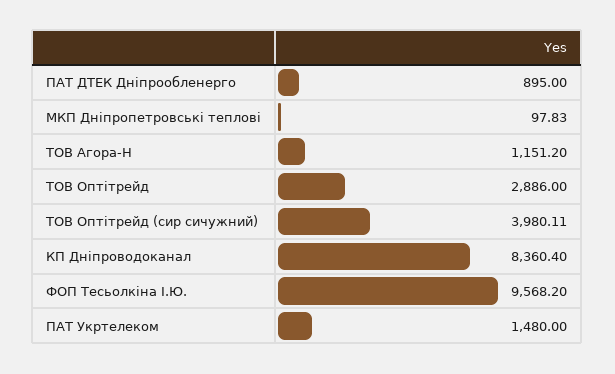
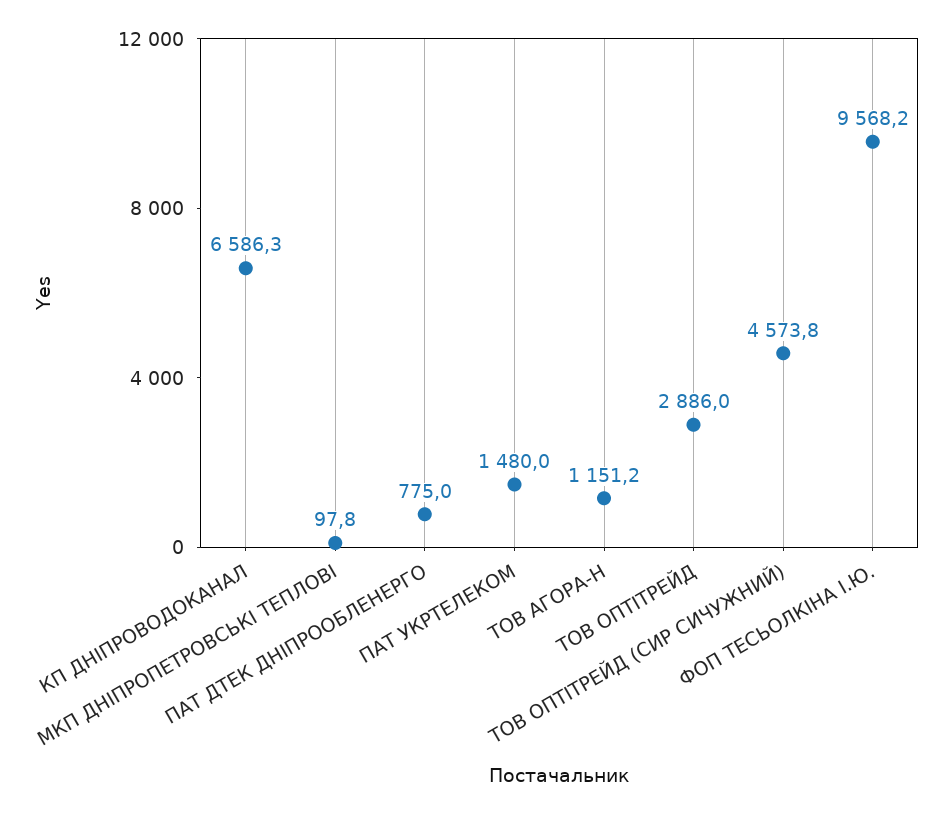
  {
-   "ПАТ ДТЕК Дніпрообленерго": 895,
+   "ПАТ ДТЕК Дніпрообленерго": 775,
    "МКП Дніпропетровські теплові": 97.83,
    "ТОВ Агора-Н": 1151.2,
    "ТОВ Оптітрейд": 2886,
-   "ТОВ Оптітрейд (сир сичужний)": 3980.11,
+   "ТОВ Оптітрейд (сир сичужний)": 4573.8,
-   "КП Дніпроводоканал": 8360.4,
+   "КП Дніпроводоканал": 6586.3,
    "ФОП Тесьолкіна І.Ю.": 9568.2,
    "ПАТ Укртелеком": 1480
  }

